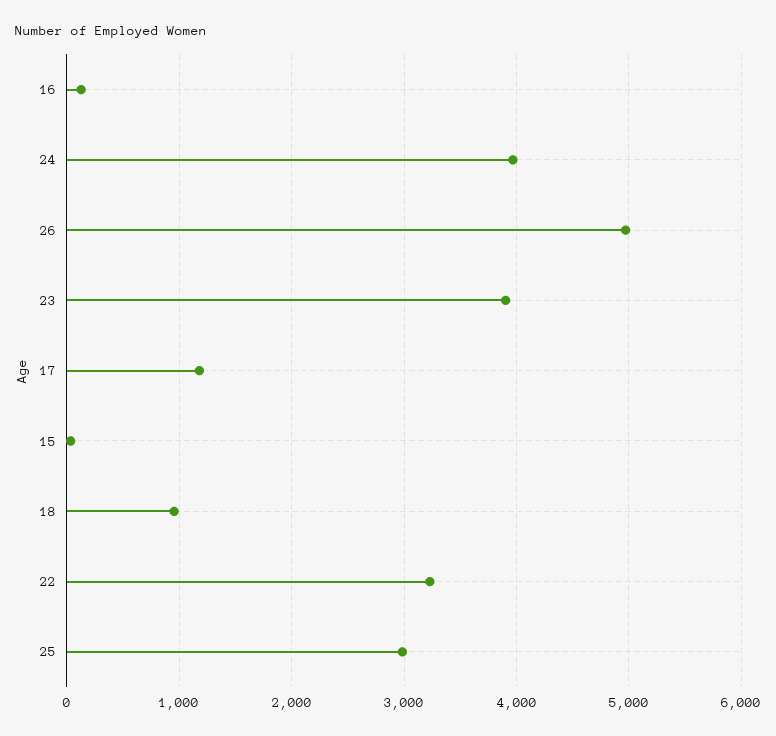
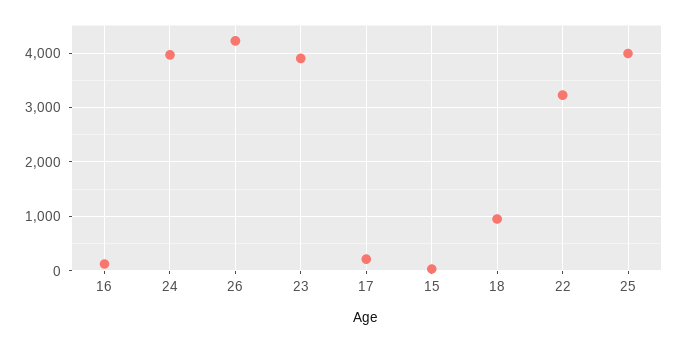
  {
    "16": 100,
    "24": 4000,
-   "26": 5000,
+   "26": 4200,
    "23": 3900,
-   "17": 1200,
+   "17": 200,
    "15": 0,
    "18": 1000,
    "22": 3200,
-   "25": 3000
+   "25": 4000
  }

